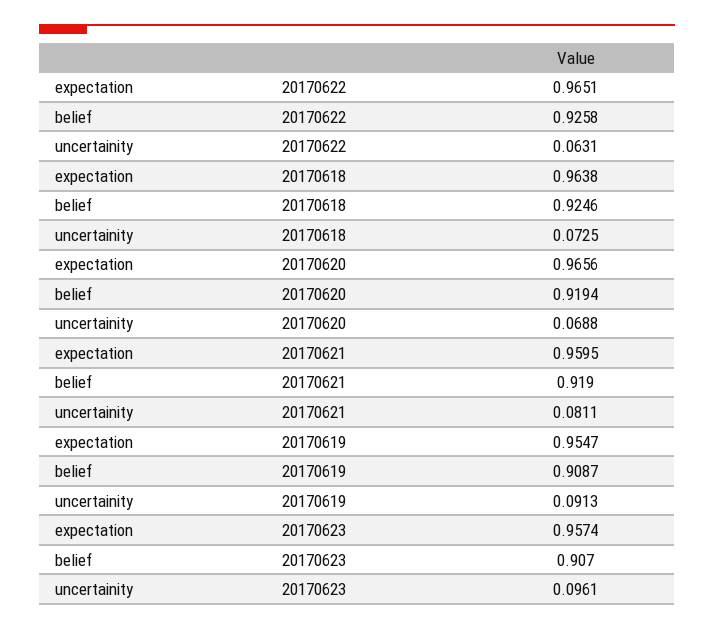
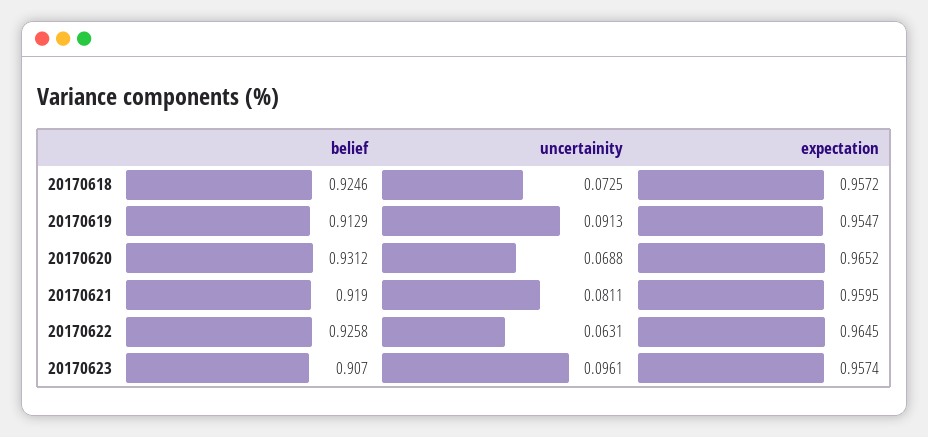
  {
    "expectation": {
-     "20170622": 0.9651,
+     "20170622": 0.9645,
-     "20170618": 0.9638,
+     "20170618": 0.9572,
-     "20170620": 0.9656,
+     "20170620": 0.9652,
      "20170621": 0.9595,
      "20170619": 0.9547,
      "20170623": 0.9574
    },
    "belief": {
      "20170622": 0.9258,
      "20170618": 0.9246,
-     "20170620": 0.9194,
+     "20170620": 0.9312,
      "20170621": 0.919,
-     "20170619": 0.9087,
+     "20170619": 0.9129,
      "20170623": 0.907
    },
    "uncertainity": {
      "20170622": 0.0631,
      "20170618": 0.0725,
      "20170620": 0.0688,
      "20170621": 0.0811,
      "20170619": 0.0913,
      "20170623": 0.0961
    }
  }

